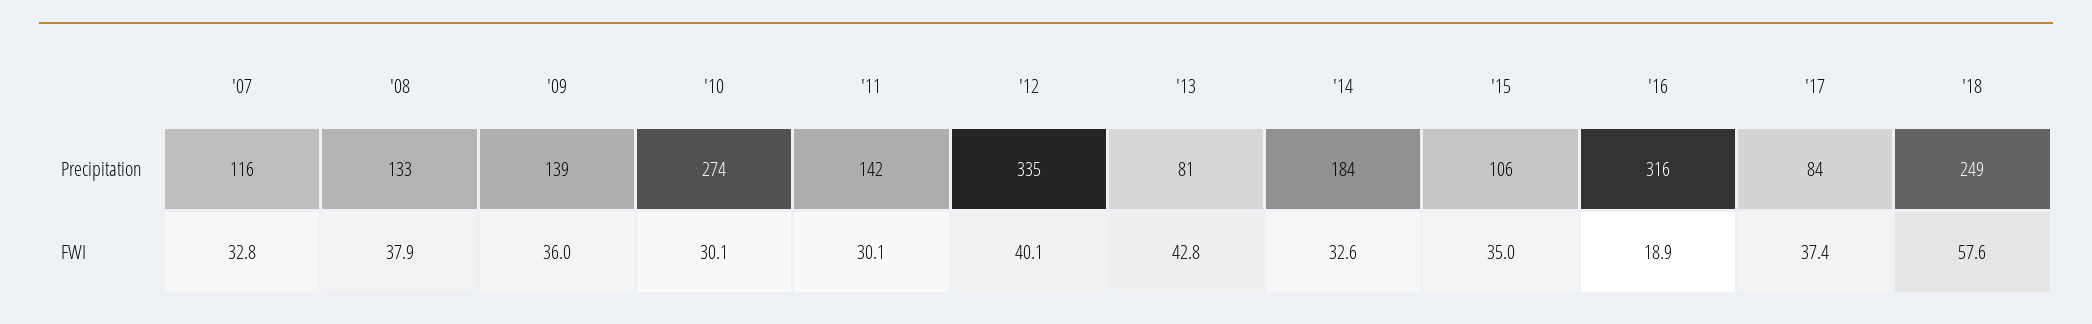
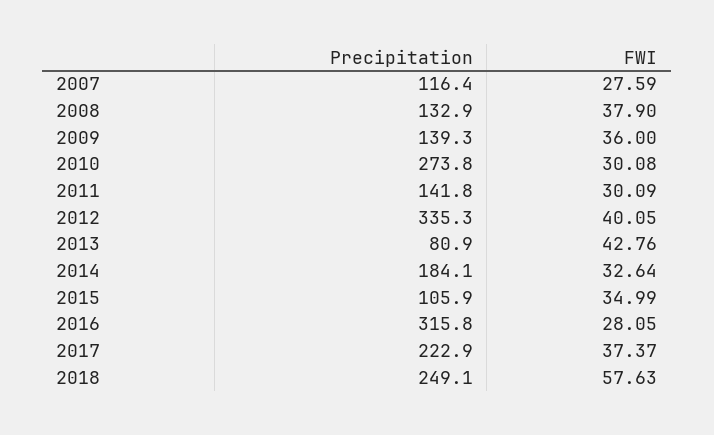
  {
    "'07": {
      "Precipitation": 116.4,
-     "FWI": 32.8
+     "FWI": 27.59
    },
    "'08": {
      "Precipitation": 132.9,
      "FWI": 37.9
    },
    "'09": {
      "Precipitation": 139.3,
      "FWI": 36
    },
    "'10": {
      "Precipitation": 273.8,
      "FWI": 30.08
    },
    "'11": {
      "Precipitation": 141.8,
      "FWI": 30.09
    },
    "'12": {
      "Precipitation": 335.3,
      "FWI": 40.05
    },
    "'13": {
      "Precipitation": 80.9,
      "FWI": 42.76
    },
    "'14": {
      "Precipitation": 184.1,
      "FWI": 32.64
    },
    "'15": {
      "Precipitation": 105.9,
      "FWI": 34.99
    },
    "'16": {
      "Precipitation": 315.8,
-     "FWI": 18.9
+     "FWI": 28.05
    },
    "'17": {
-     "Precipitation": 84,
+     "Precipitation": 222.9,
      "FWI": 37.37
    },
    "'18": {
      "Precipitation": 249.1,
      "FWI": 57.63
    }
  }

